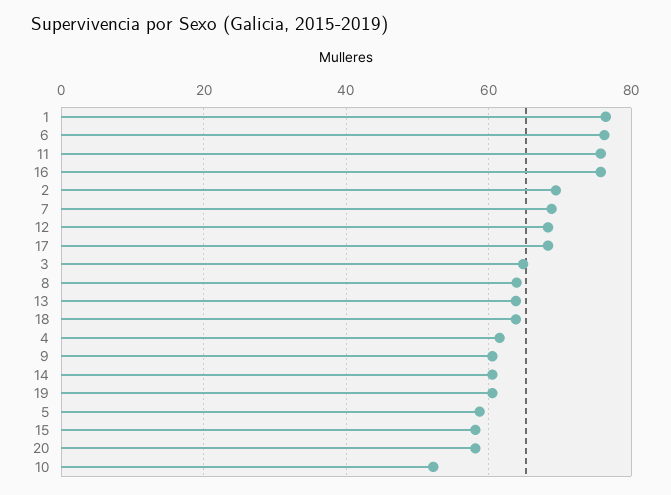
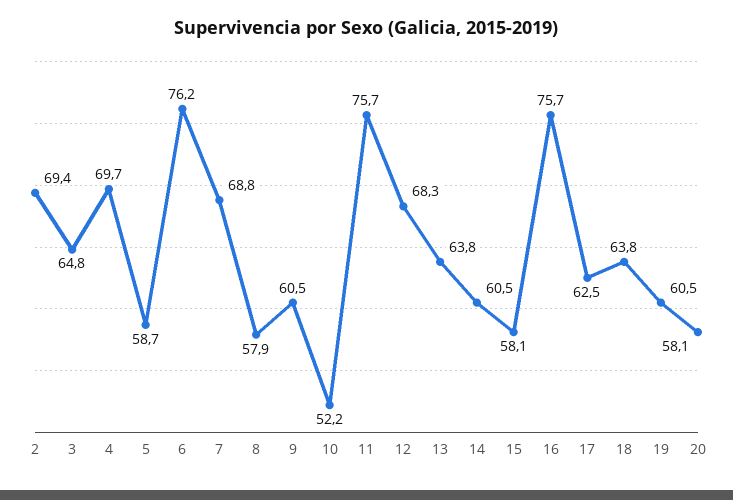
  {
-   "1": 76,
    "6": 76.2,
    "11": 75.7,
    "16": 75.7,
    "2": 69.4,
    "7": 68.8,
    "12": 68.3,
-   "17": 68,
+   "17": 62.5,
    "3": 64.8,
-   "8": 64,
+   "8": 57.9,
    "13": 63.8,
    "18": 63.8,
-   "4": 62,
+   "4": 69.7,
    "9": 60.5,
    "14": 60.5,
    "19": 60.5,
    "5": 58.7,
    "15": 58.1,
    "20": 58.1,
    "10": 52.2
  }

